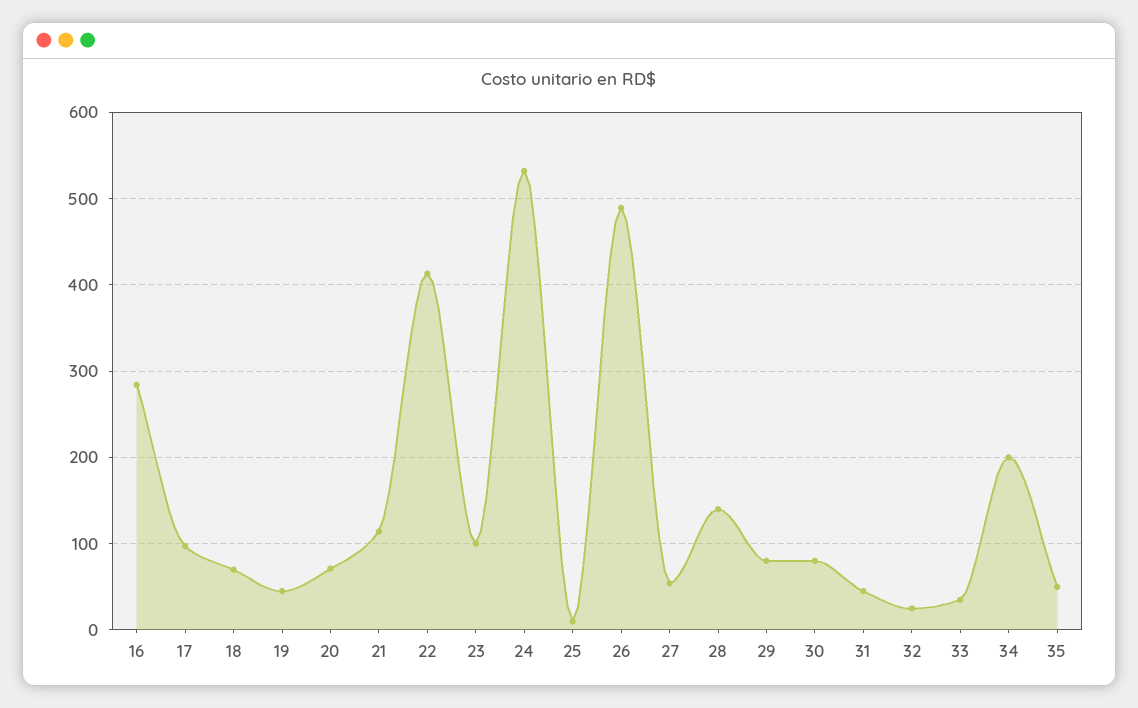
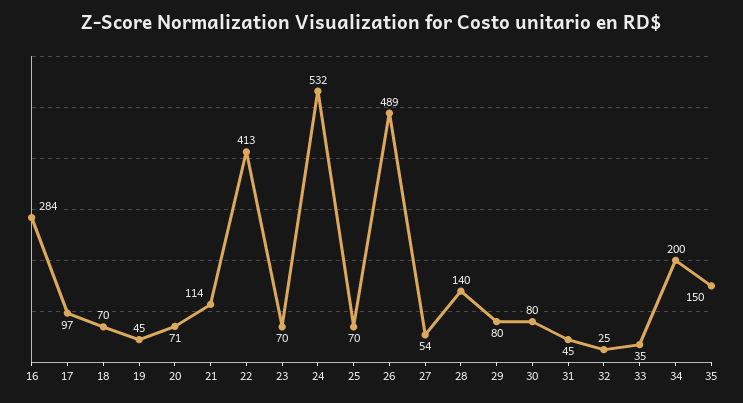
  {
    "16": 284,
    "17": 97,
    "18": 70,
    "19": 45,
    "20": 71,
    "21": 114,
    "22": 413,
-   "23": 100,
+   "23": 70,
    "24": 532,
-   "25": 10,
+   "25": 70,
    "26": 489,
    "27": 54,
    "28": 140,
    "29": 80,
    "30": 80,
    "31": 45,
    "32": 25,
    "33": 35,
    "34": 200,
-   "35": 50
+   "35": 150
  }

